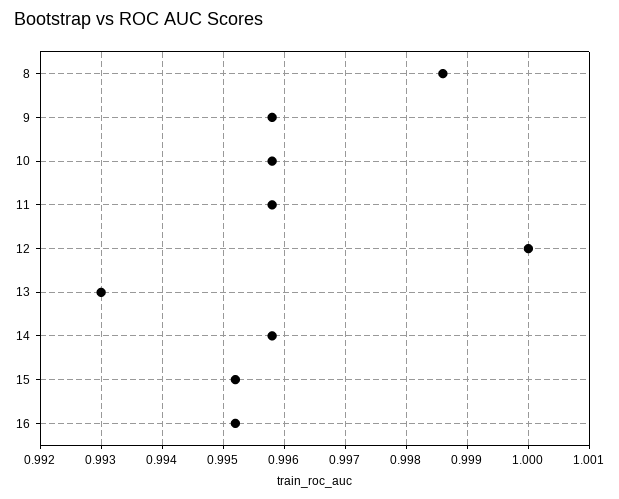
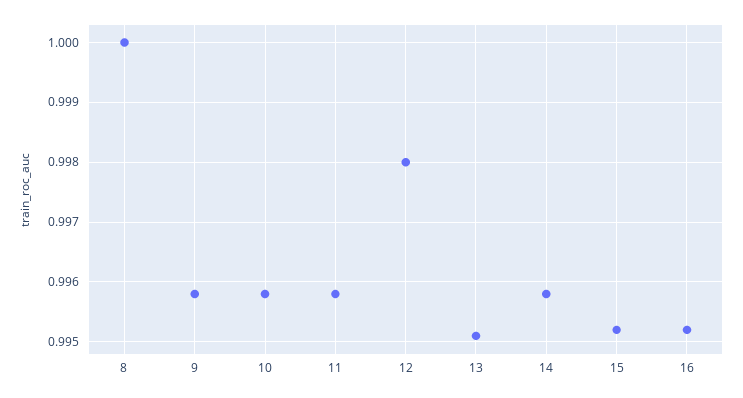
  {
-   "8": 0.9986,
+   "8": 1,
    "9": 0.9958,
    "10": 0.9958,
    "11": 0.9958,
-   "12": 1,
+   "12": 0.998,
-   "13": 0.993,
+   "13": 0.995,
    "14": 0.9958,
    "15": 0.9952,
    "16": 0.9952
  }

